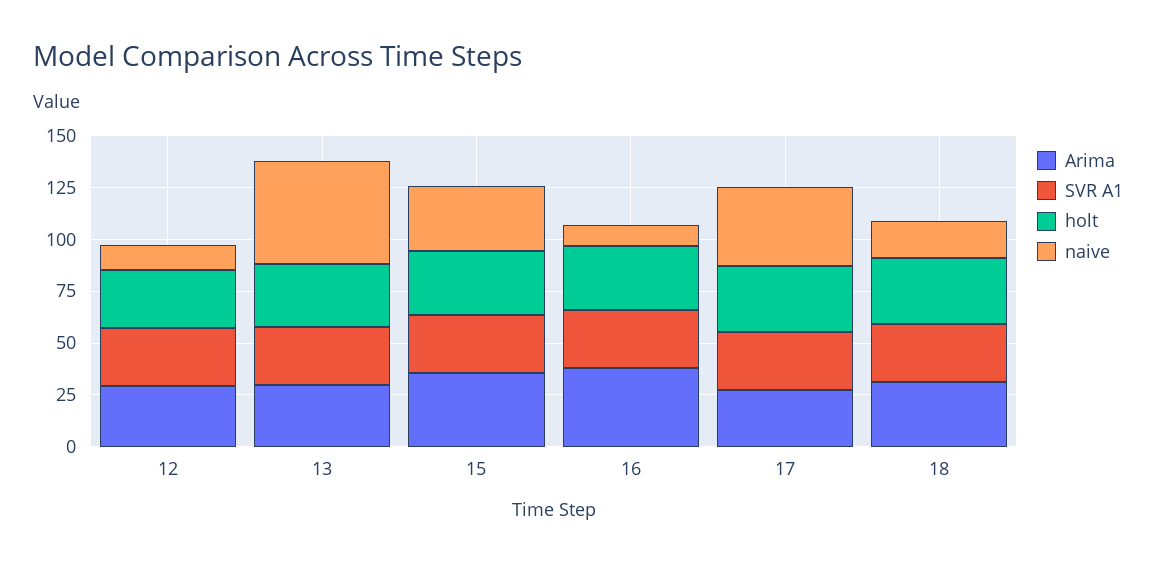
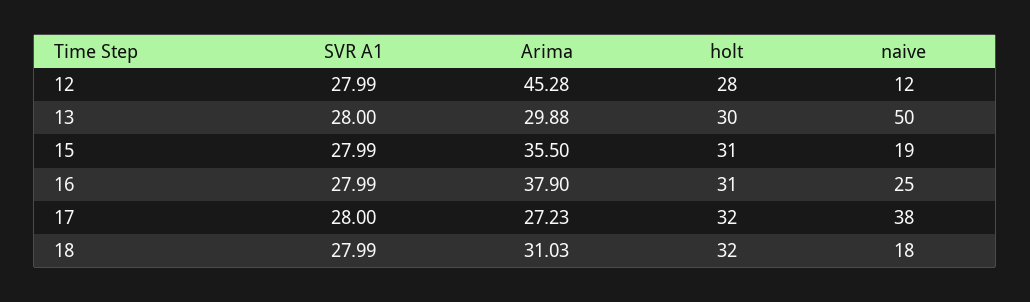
  {
    "Arima": {
-     "12": 30,
+     "12": 45.28,
      "13": 29.88,
      "15": 35.5,
      "16": 37.9,
      "17": 27.23,
      "18": 31.03
    },
    "SVR A1": {
      "12": 27.99,
      "13": 28,
      "15": 27.99,
      "16": 27.99,
      "17": 28,
      "18": 27.99
    },
    "holt": {
      "12": 28,
      "13": 30,
      "15": 31,
      "16": 31,
      "17": 32,
      "18": 32
    },
    "naive": {
      "12": 12,
      "13": 50,
-     "15": 30,
+     "15": 19,
-     "16": 10,
+     "16": 25,
      "17": 38,
      "18": 18
    }
  }

